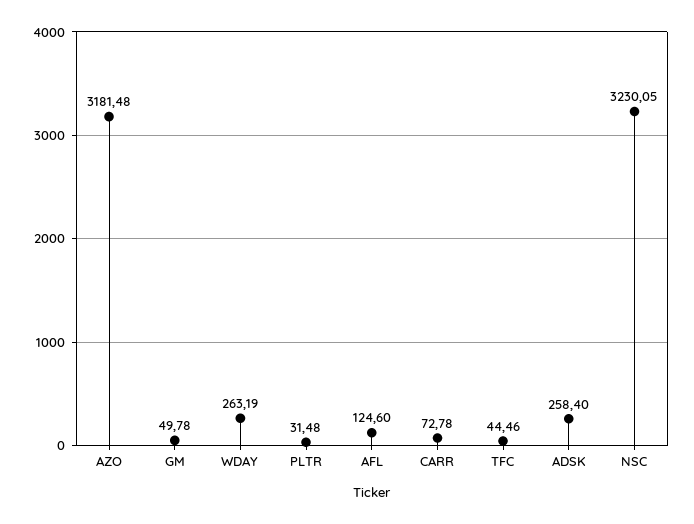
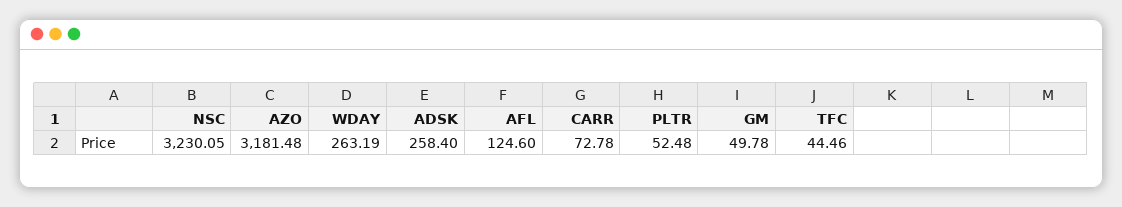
  {
    "AZO": 3181.48,
    "GM": 49.78,
    "WDAY": 263.19,
-   "PLTR": 31.48,
+   "PLTR": 52.48,
    "AFL": 124.6,
    "CARR": 72.78,
    "TFC": 44.46,
    "ADSK": 258.4,
    "NSC": 3230.05
  }

